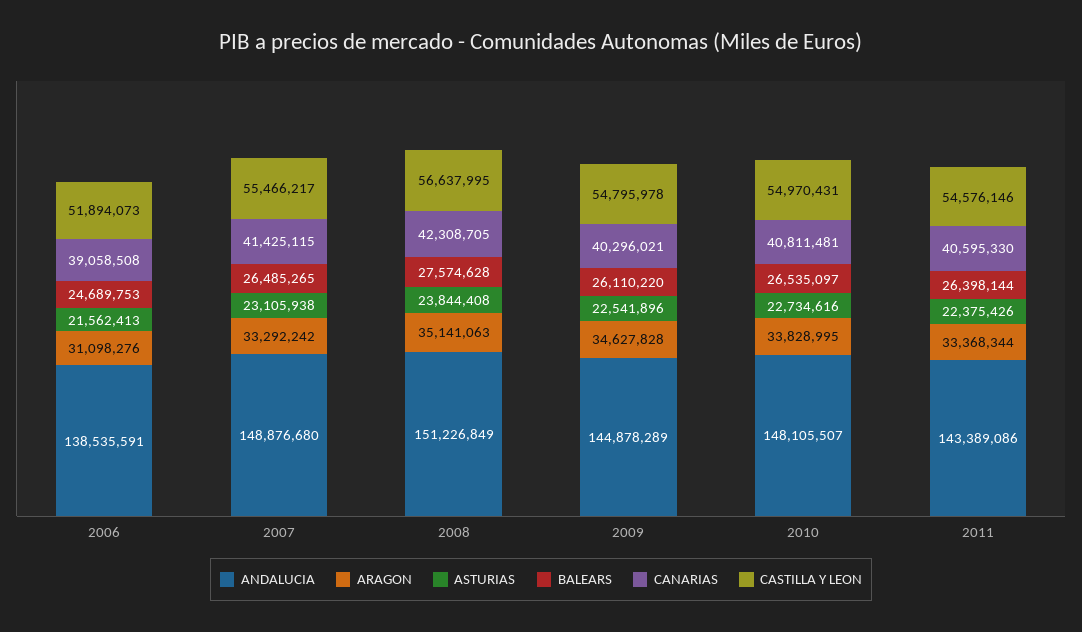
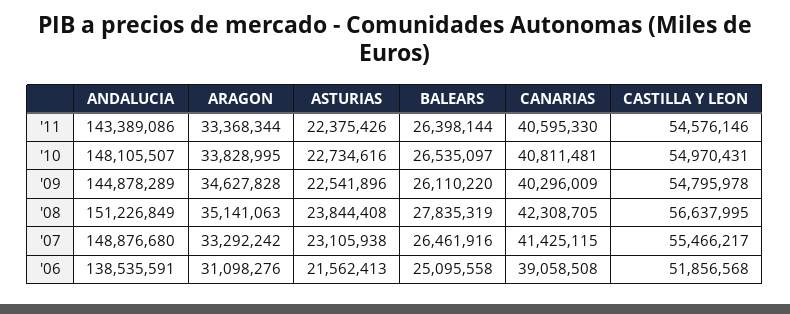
  {
    "ANDALUCIA": {
      "2006": 138535591,
      "2007": 148876680,
      "2008": 151226849,
      "2009": 144878289,
      "2010": 148105507,
      "2011": 143389086
    },
    "ARAGON": {
      "2006": 31098276,
      "2007": 33292242,
      "2008": 35141063,
      "2009": 34627828,
      "2010": 33828995,
      "2011": 33368344
    },
    "ASTURIAS": {
      "2006": 21562413,
      "2007": 23105938,
      "2008": 23844408,
      "2009": 22541896,
      "2010": 22734616,
      "2011": 22375426
    },
    "BALEARS": {
-     "2006": 24689753,
+     "2006": 25095558,
-     "2007": 26485265,
+     "2007": 26461916,
-     "2008": 27574628,
+     "2008": 27835319,
      "2009": 26110220,
      "2010": 26535097,
      "2011": 26398144
    },
    "CANARIAS": {
      "2006": 39058508,
      "2007": 41425115,
      "2008": 42308705,
-     "2009": 40296021,
+     "2009": 40296009,
      "2010": 40811481,
      "2011": 40595330
    },
    "CASTILLA Y LEON": {
-     "2006": 51894073,
+     "2006": 51856568,
      "2007": 55466217,
      "2008": 56637995,
      "2009": 54795978,
      "2010": 54970431,
      "2011": 54576146
    }
  }

